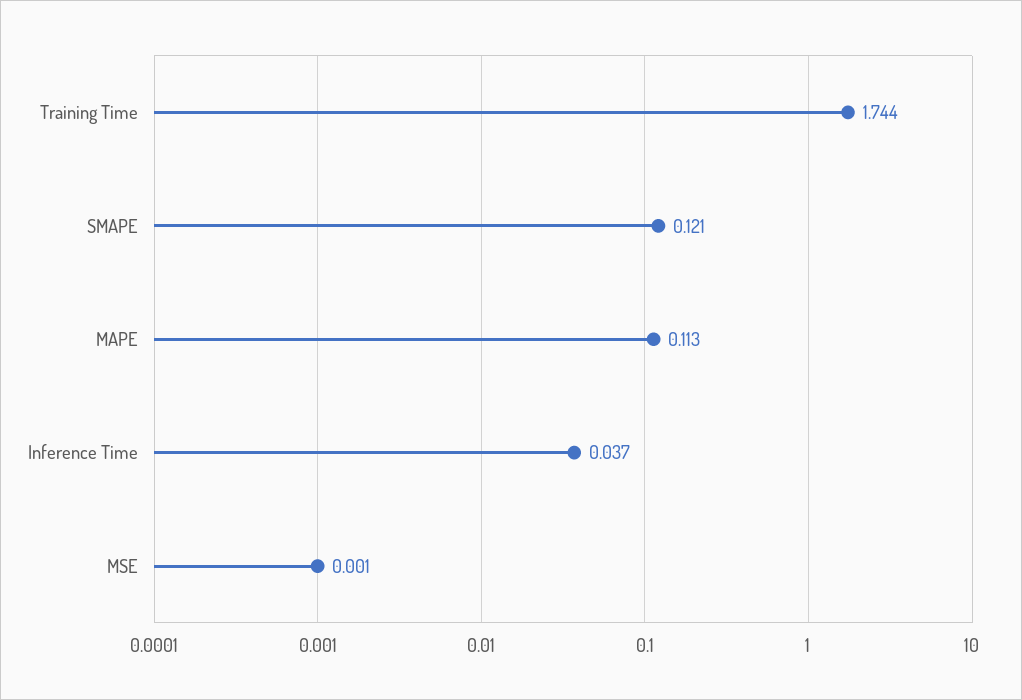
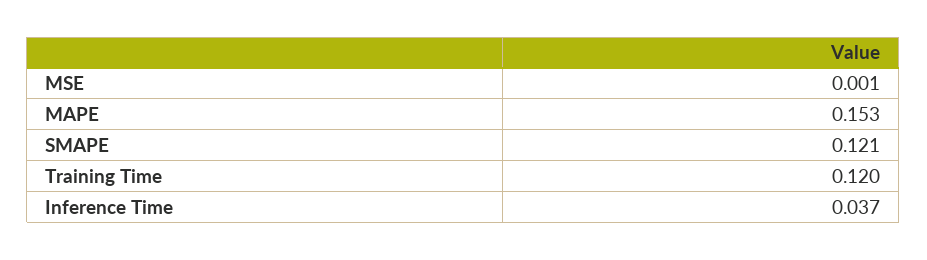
  {
-   "Training Time": 1.744,
+   "Training Time": 0.12,
    "SMAPE": 0.121,
-   "MAPE": 0.113,
+   "MAPE": 0.153,
    "Inference Time": 0.037,
    "MSE": 0.001
  }

